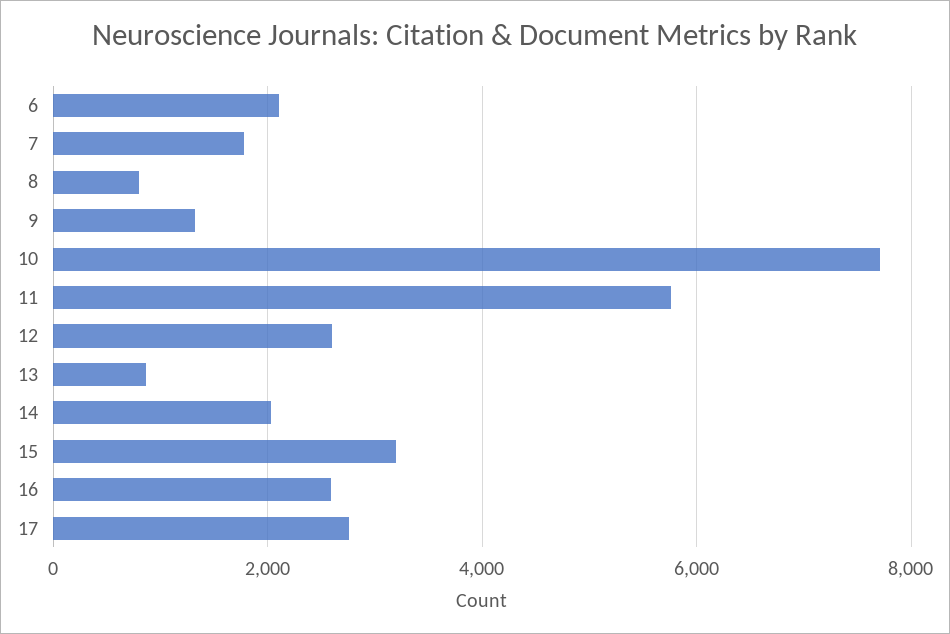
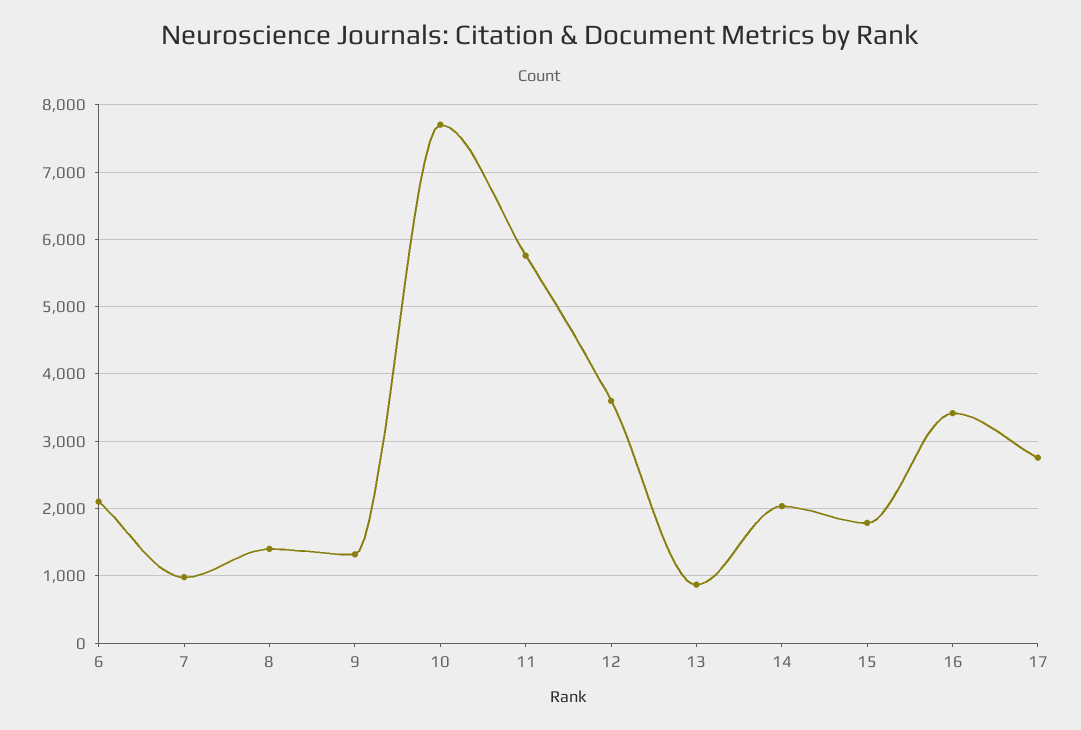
  {
    "6": 2100,
-   "7": 1800,
+   "7": 1000,
-   "8": 800,
+   "8": 1400,
    "9": 1300,
    "10": 7700,
    "11": 5800,
-   "12": 2600,
+   "12": 3600,
    "13": 900,
    "14": 2000,
-   "15": 3200,
+   "15": 1800,
-   "16": 2600,
+   "16": 3400,
    "17": 2800
  }

